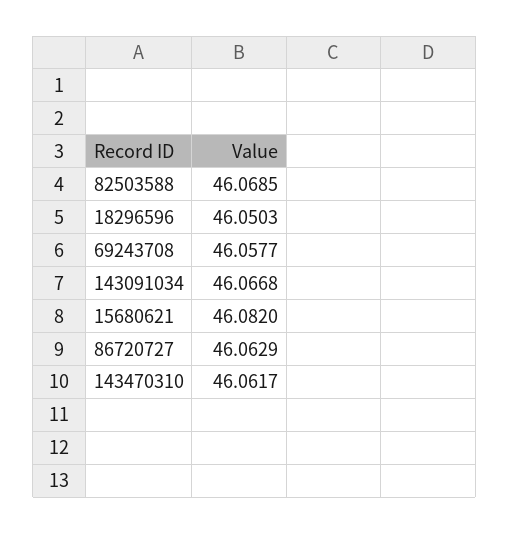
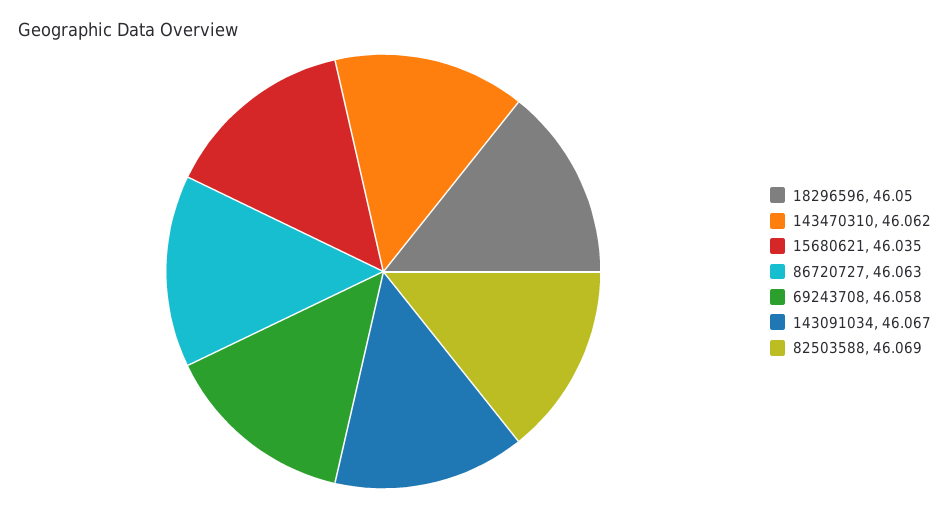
  {
    "82503588": 46.0685,
    "18296596": 46.0503,
    "69243708": 46.0577,
    "143091034": 46.0668,
-   "15680621": 46.082,
+   "15680621": 46.035,
    "86720727": 46.0629,
    "143470310": 46.0617
  }

